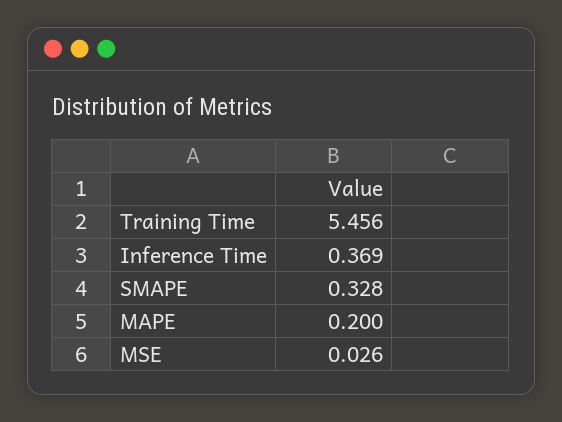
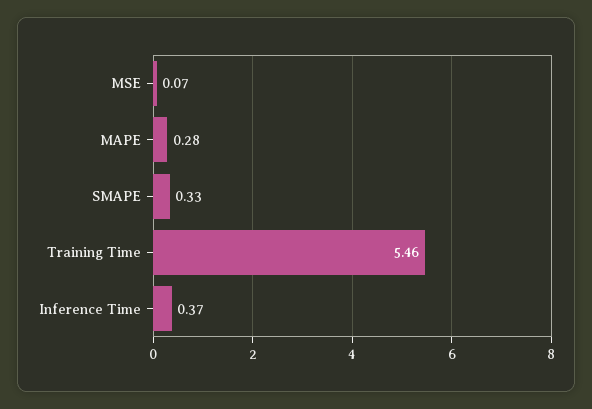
  {
    "Training Time": 5.456,
    "Inference Time": 0.369,
    "SMAPE": 0.328,
-   "MAPE": 0.2,
+   "MAPE": 0.28,
-   "MSE": 0.026
+   "MSE": 0.07
  }

